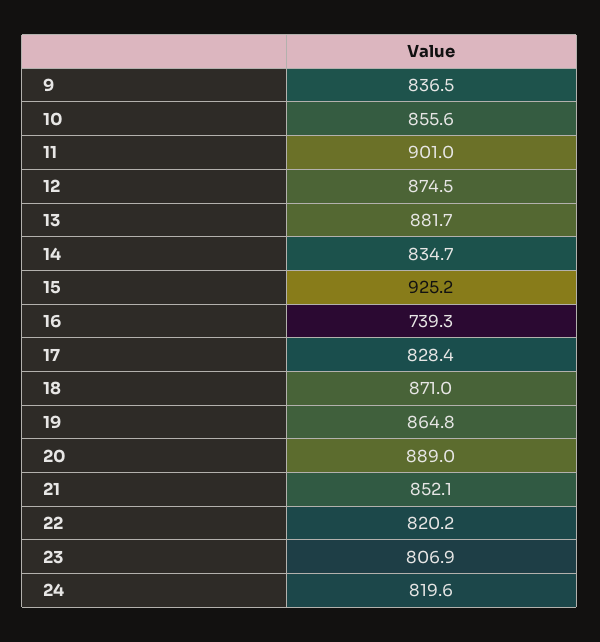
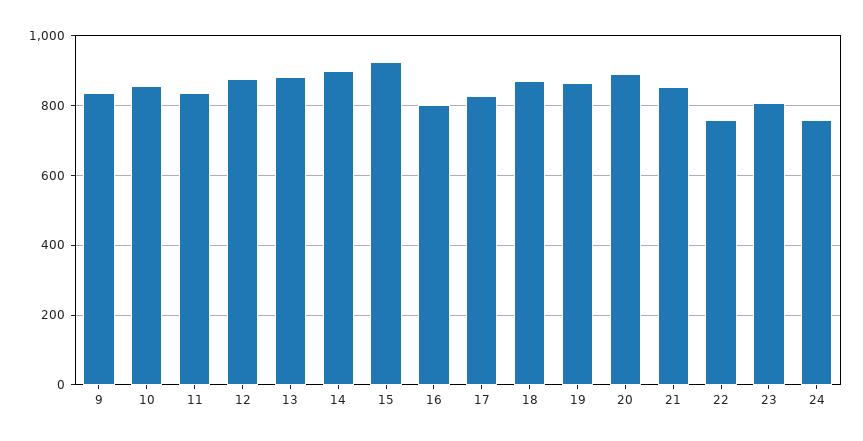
  {
    "9": 836.5,
    "10": 855.6,
-   "11": 901,
+   "11": 840,
    "12": 874.5,
    "13": 881.7,
-   "14": 834.7,
+   "14": 900,
    "15": 925.2,
-   "16": 739.3,
+   "16": 800,
    "17": 828.4,
    "18": 871,
    "19": 864.8,
    "20": 889,
    "21": 852.1,
-   "22": 820.2,
+   "22": 760,
    "23": 806.9,
-   "24": 819.6
+   "24": 760
  }

